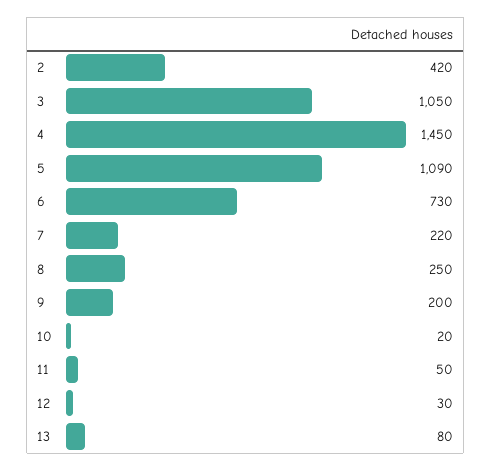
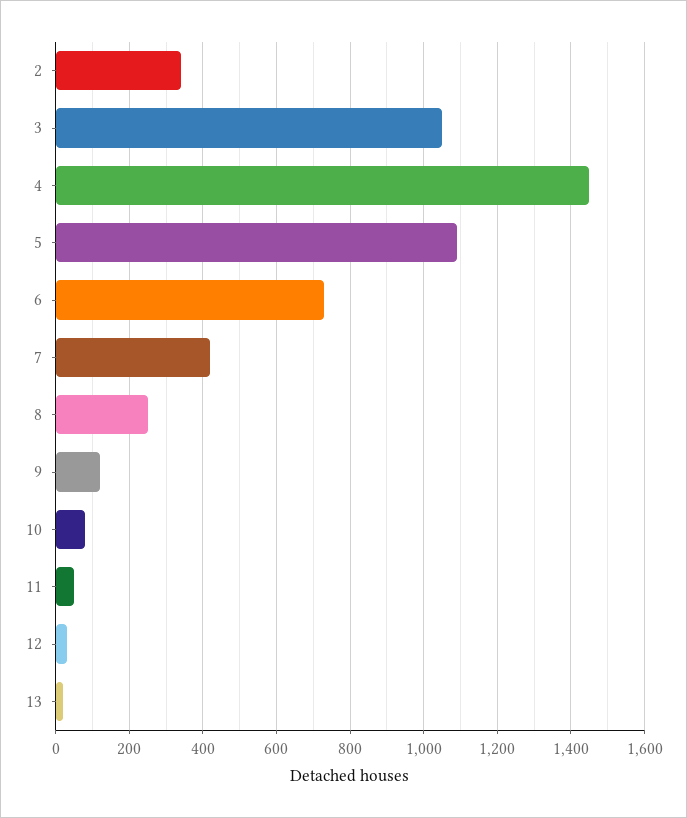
  {
-   "2": 420,
+   "2": 340,
    "3": 1050,
    "4": 1450,
    "5": 1090,
    "6": 730,
-   "7": 220,
+   "7": 420,
    "8": 250,
-   "9": 200,
+   "9": 120,
-   "10": 20,
+   "10": 80,
    "11": 50,
    "12": 30,
-   "13": 80
+   "13": 20
  }

